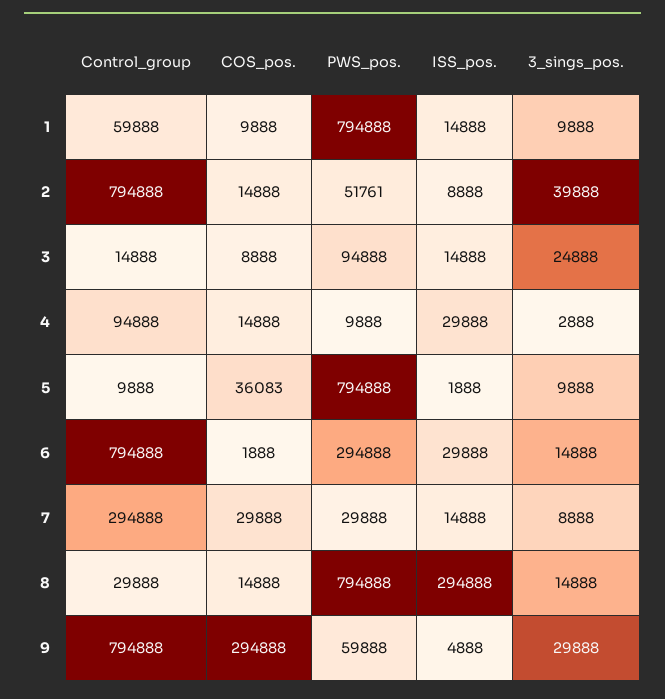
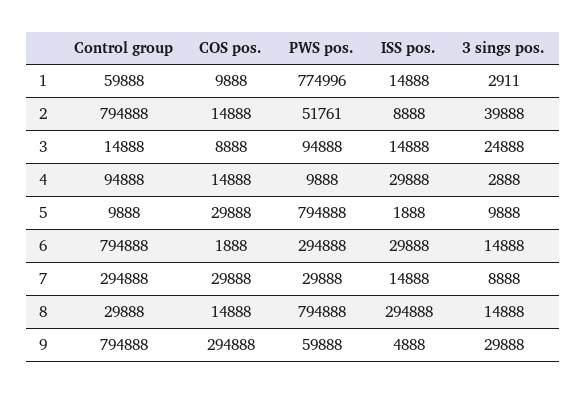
  {
    "Control_group": {
      "1": 59888,
      "2": 794888,
      "3": 14888,
      "4": 94888,
      "5": 9888,
      "6": 794888,
      "7": 294888,
      "8": 29888,
      "9": 794888
    },
    "COS_pos.": {
      "1": 9888,
      "2": 14888,
      "3": 8888,
      "4": 14888,
-     "5": 36083,
+     "5": 29888,
      "6": 1888,
      "7": 29888,
      "8": 14888,
      "9": 294888
    },
    "PWS_pos.": {
-     "1": 794888,
+     "1": 774996,
      "2": 51761,
      "3": 94888,
      "4": 9888,
      "5": 794888,
      "6": 294888,
      "7": 29888,
      "8": 794888,
      "9": 59888
    },
    "ISS_pos.": {
      "1": 14888,
      "2": 8888,
      "3": 14888,
      "4": 29888,
      "5": 1888,
      "6": 29888,
      "7": 14888,
      "8": 294888,
      "9": 4888
    },
    "3_sings_pos.": {
-     "1": 9888,
+     "1": 2911,
      "2": 39888,
      "3": 24888,
      "4": 2888,
      "5": 9888,
      "6": 14888,
      "7": 8888,
      "8": 14888,
      "9": 29888
    }
  }

